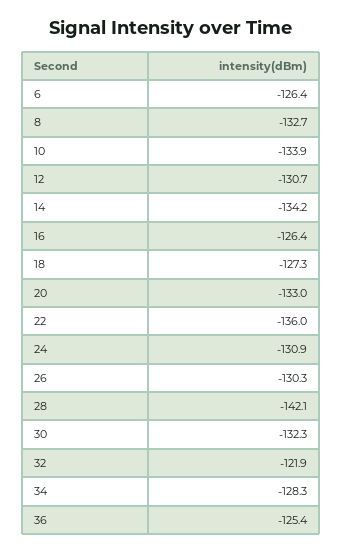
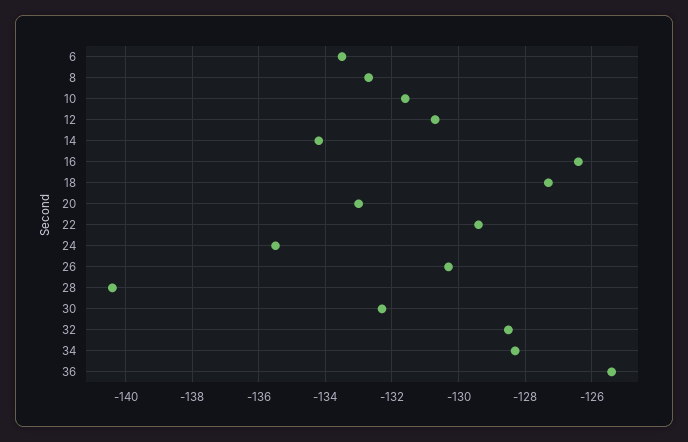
  {
-   "6": -126.4,
+   "6": -133.5,
    "8": -132.7,
-   "10": -133.9,
+   "10": -131.5,
    "12": -130.7,
    "14": -134.2,
    "16": -126.4,
    "18": -127.3,
    "20": -133,
-   "22": -136,
+   "22": -129.5,
-   "24": -130.9,
+   "24": -135.5,
    "26": -130.3,
-   "28": -142.1,
+   "28": -140.5,
    "30": -132.3,
-   "32": -121.9,
+   "32": -128.5,
    "34": -128.3,
    "36": -125.4
  }

